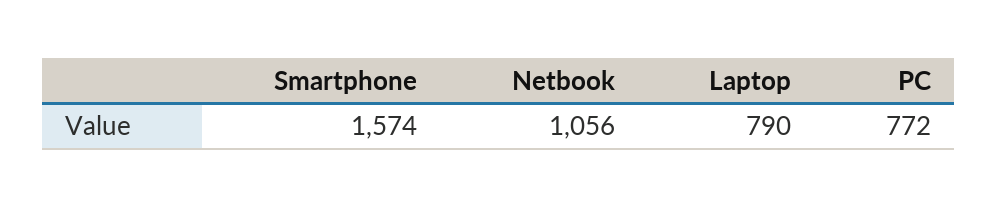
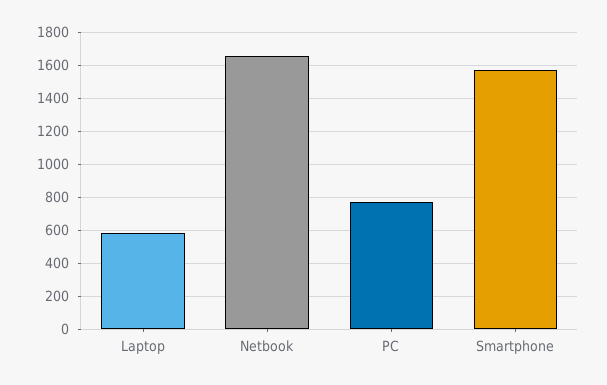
  {
    "Smartphone": 1574,
-   "Netbook": 1056,
+   "Netbook": 1650,
-   "Laptop": 790,
+   "Laptop": 600,
    "PC": 772
  }

